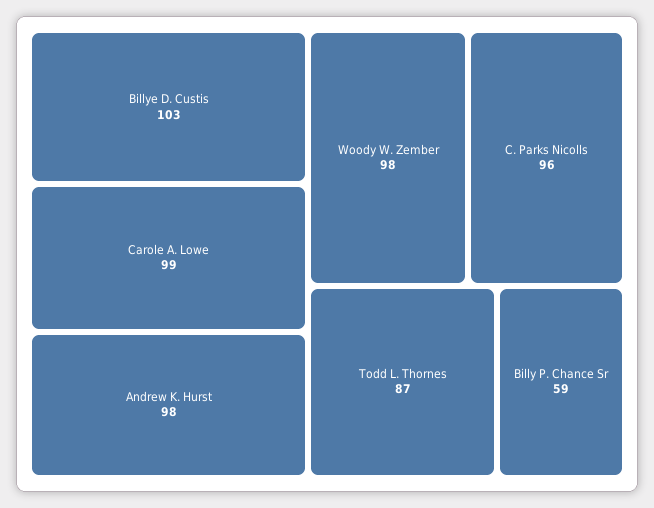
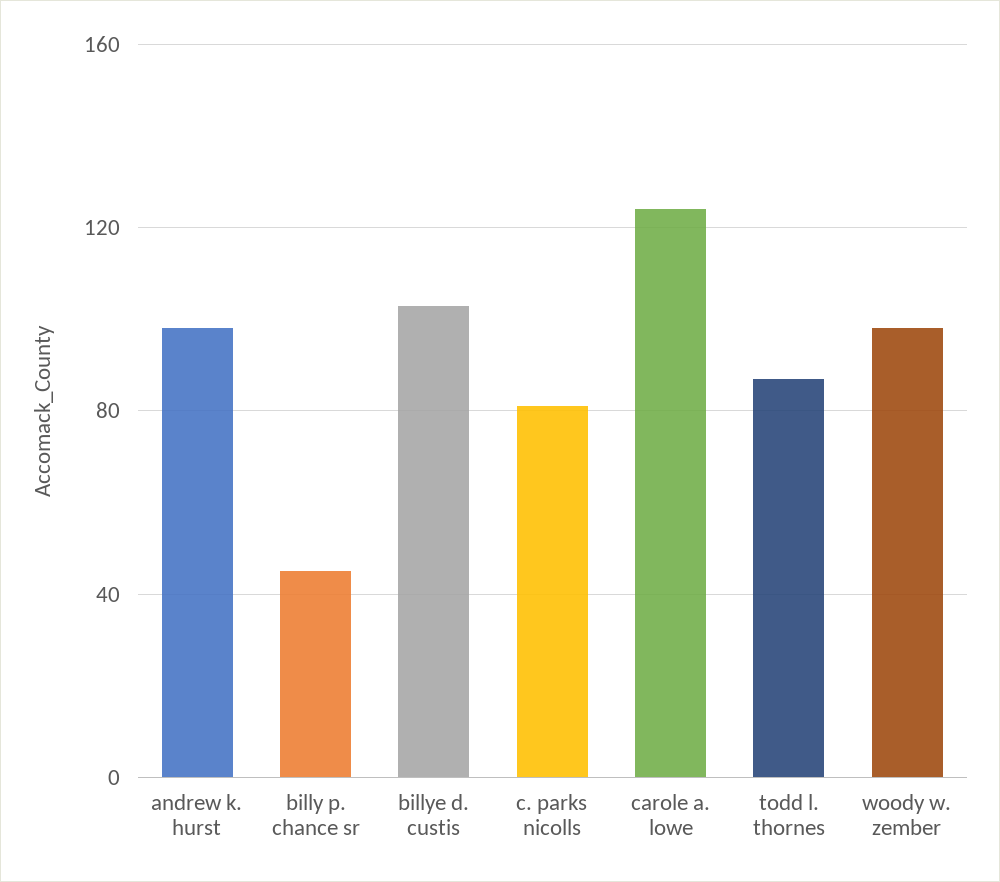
  {
    "Billye D. Custis": 103,
-   "Carole A. Lowe": 99,
+   "Carole A. Lowe": 125,
    "Andrew K. Hurst": 98,
    "Woody W. Zember": 98,
-   "C. Parks Nicolls": 96,
+   "C. Parks Nicolls": 80,
    "Todd L. Thornes": 87,
-   "Billy P. Chance Sr": 59
+   "Billy P. Chance Sr": 45
  }

